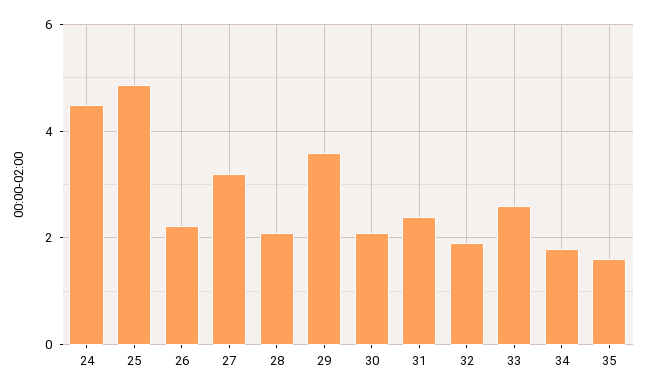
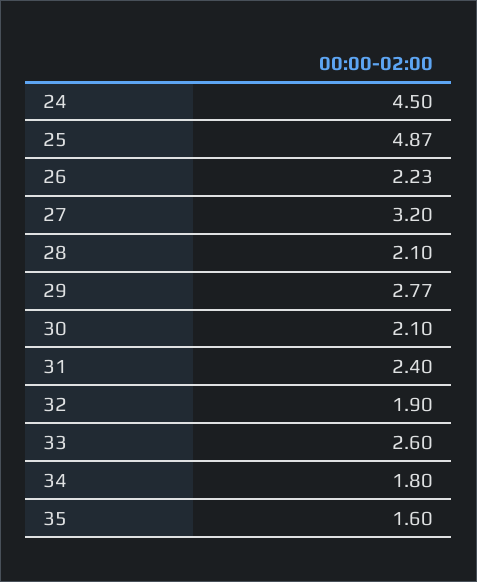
  {
    "24": 4.5,
    "25": 4.87,
    "26": 2.23,
    "27": 3.2,
    "28": 2.1,
-   "29": 3.6,
+   "29": 2.77,
    "30": 2.1,
    "31": 2.4,
    "32": 1.9,
    "33": 2.6,
    "34": 1.8,
    "35": 1.6
  }

